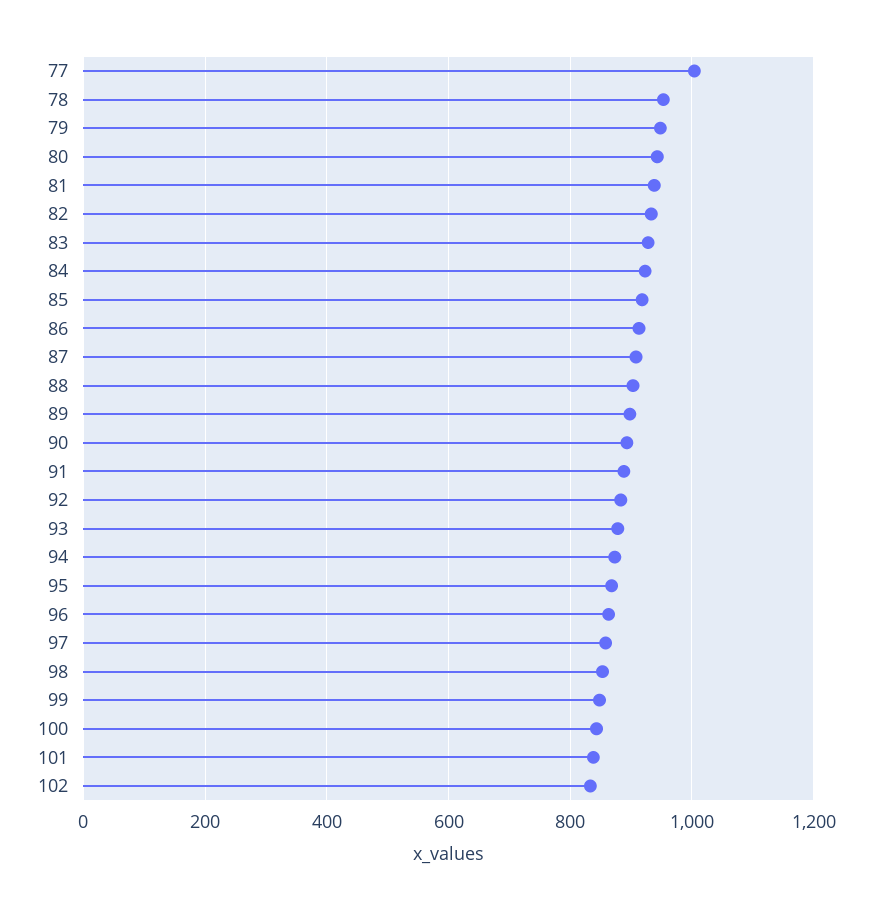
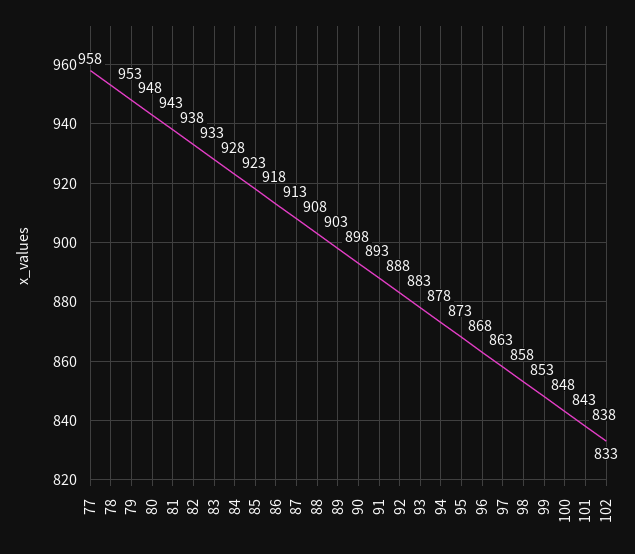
  {
-   "77": 1000,
+   "77": 958,
    "78": 953,
    "79": 948,
    "80": 943,
    "81": 938,
    "82": 933,
    "83": 928,
    "84": 923,
    "85": 918,
    "86": 913,
    "87": 908,
    "88": 903,
    "89": 898,
    "90": 893,
    "91": 888,
    "92": 883,
    "93": 878,
    "94": 873,
    "95": 868,
    "96": 863,
    "97": 858,
    "98": 853,
    "99": 848,
    "100": 843,
    "101": 838,
    "102": 833
  }

